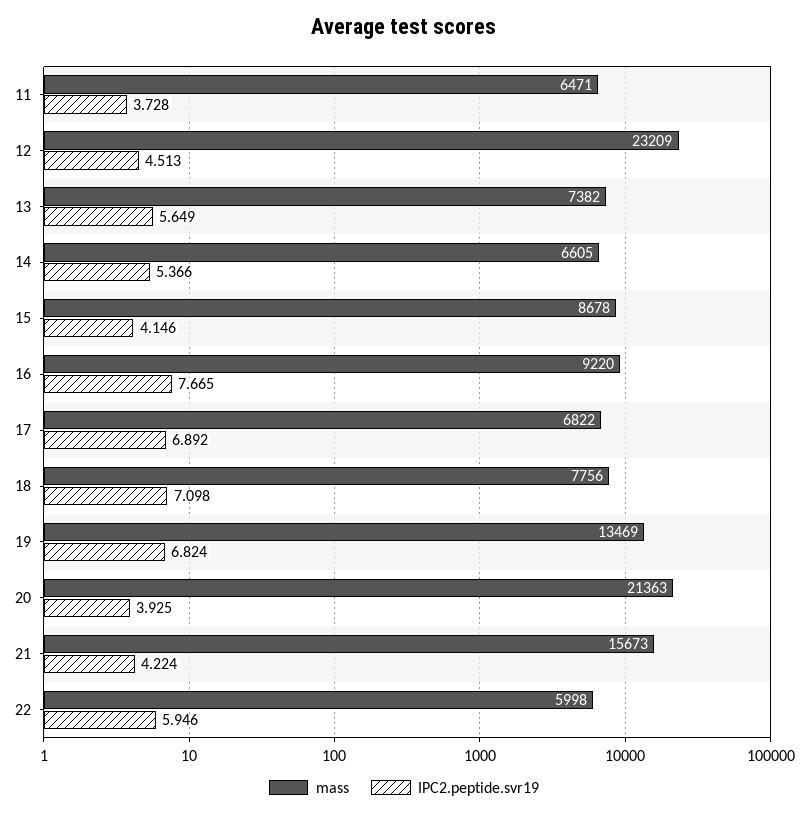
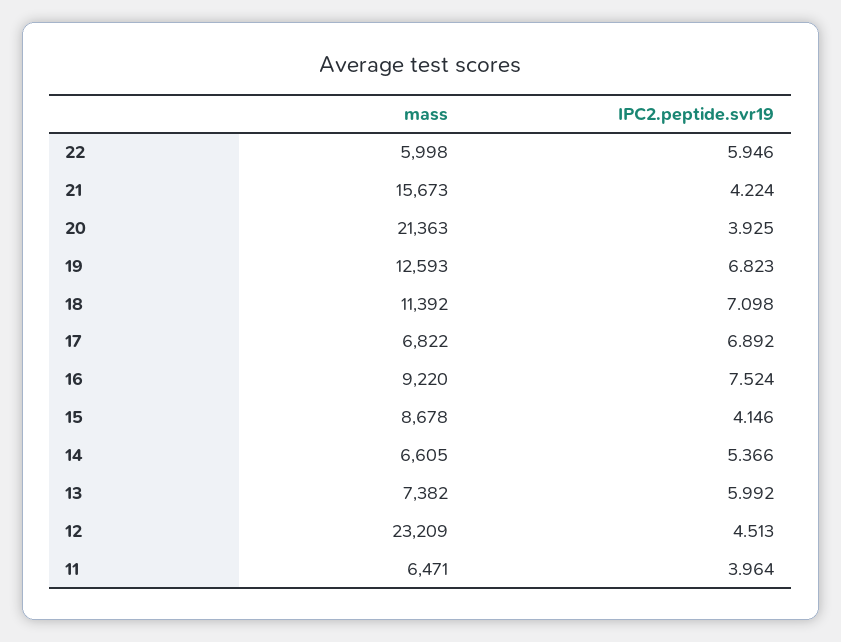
  {
    "mass": {
      "11": 6471,
      "12": 23209,
      "13": 7382,
      "14": 6605,
      "15": 8678,
      "16": 9220,
      "17": 6822,
-     "18": 7756,
+     "18": 11392,
-     "19": 13469,
+     "19": 12593,
      "20": 21363,
      "21": 15673,
      "22": 5998
    },
    "IPC2.peptide.svr19": {
-     "11": 3.728,
+     "11": 3.964,
      "12": 4.513,
-     "13": 5.649,
+     "13": 5.992,
      "14": 5.366,
      "15": 4.146,
-     "16": 7.665,
+     "16": 7.524,
      "17": 6.892,
      "18": 7.098,
-     "19": 6.824,
+     "19": 6.823,
      "20": 3.925,
      "21": 4.224,
      "22": 5.946
    }
  }

